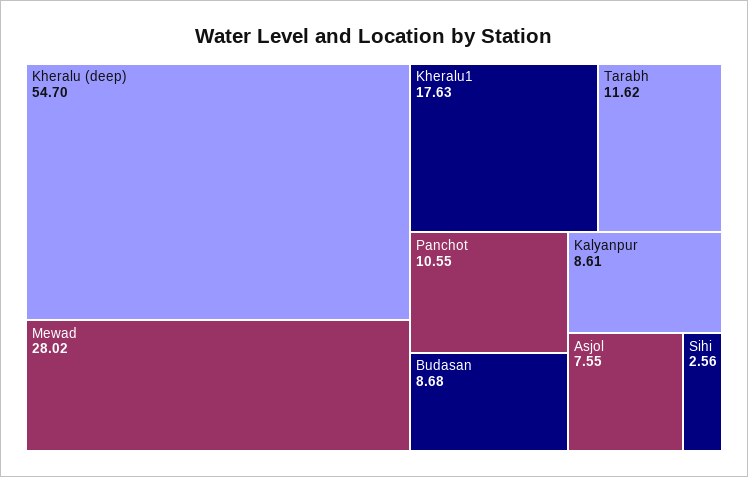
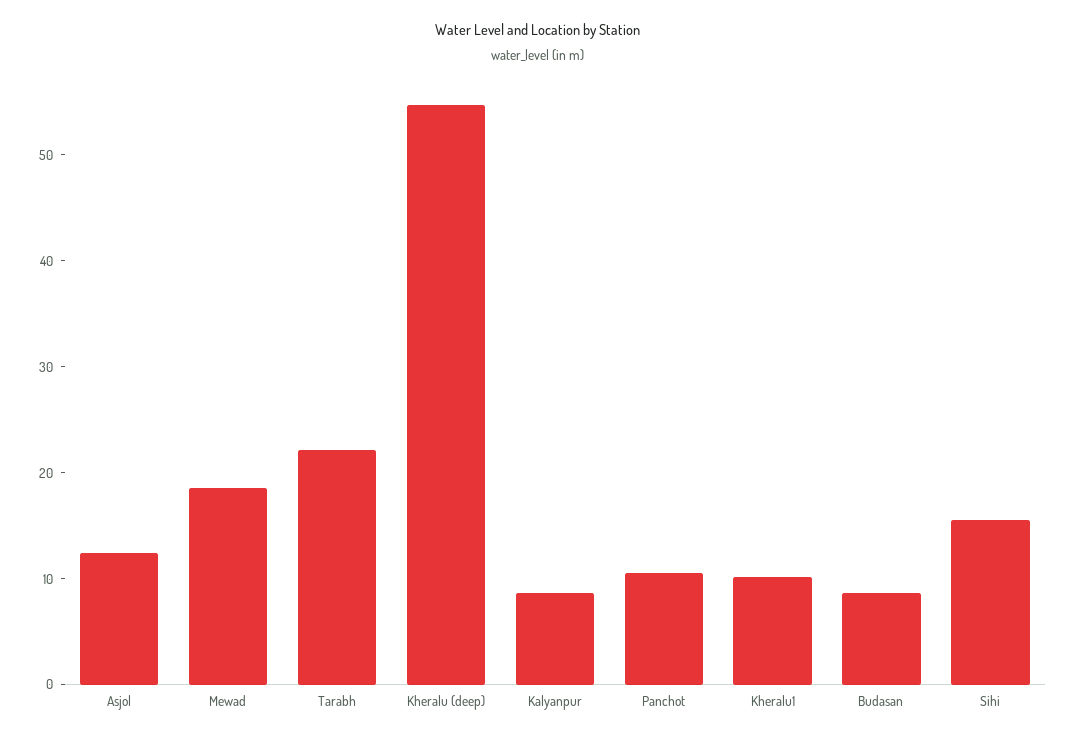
  {
    "Kheralu (deep)": 54.7,
-   "Mewad": 28.02,
+   "Mewad": 18,
-   "Kheralu1": 17.63,
+   "Kheralu1": 10,
-   "Tarabh": 11.62,
+   "Tarabh": 22,
    "Panchot": 10.55,
    "Budasan": 8.68,
    "Kalyanpur": 8.61,
-   "Asjol": 7.55,
+   "Asjol": 12,
-   "Sihi": 2.56
+   "Sihi": 16
  }

